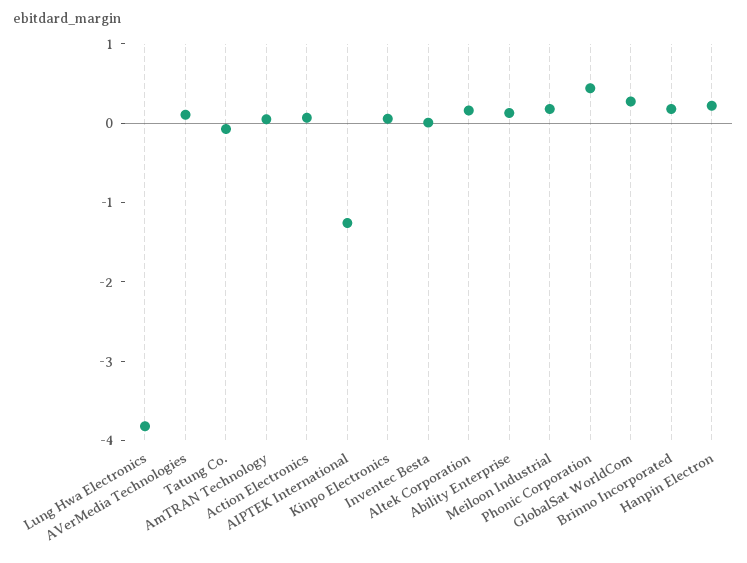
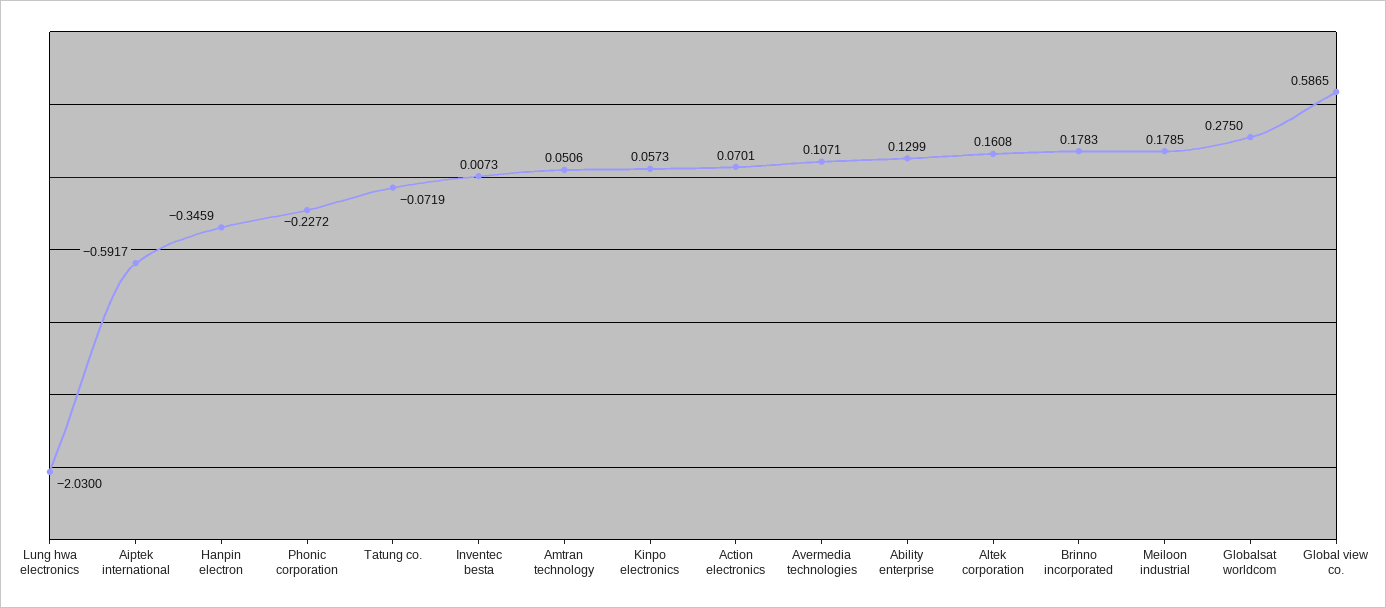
  {
-   "Lung Hwa Electronics": -3.8,
+   "Lung Hwa Electronics": -2.03,
    "AVerMedia Technologies": 0.1071,
    "Tatung Co.": -0.0719,
    "AmTRAN Technology": 0.0506,
    "Action Electronics": 0.0701,
-   "AIPTEK International": -1.2,
+   "AIPTEK International": -0.5917,
    "Kinpo Electronics": 0.0573,
    "Inventec Besta": 0.0073,
    "Altek Corporation": 0.1608,
    "Ability Enterprise": 0.1299,
    "Meiloon Industrial": 0.1785,
-   "Phonic Corporation": 0.4,
+   "Phonic Corporation": -0.2272,
    "GlobalSat WorldCom": 0.275,
    "Brinno Incorporated": 0.1783,
-   "Hanpin Electron": 0.2
+   "Hanpin Electron": -0.3459,
+   "Global view co.": 0.5865
  }

